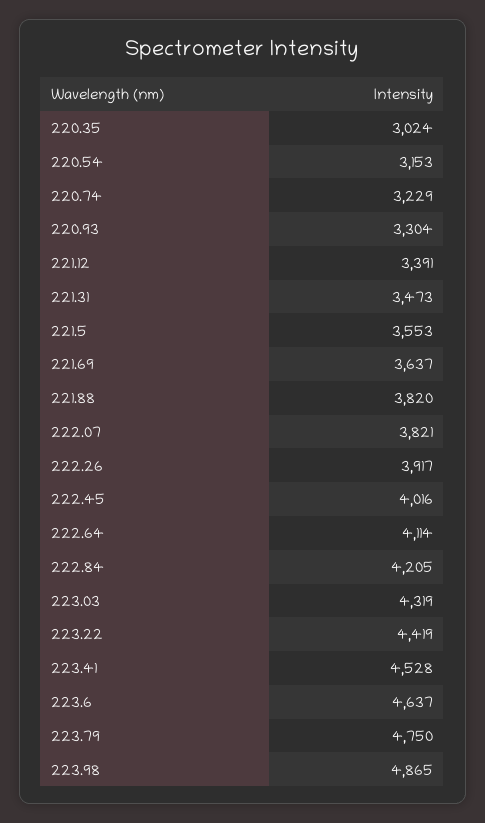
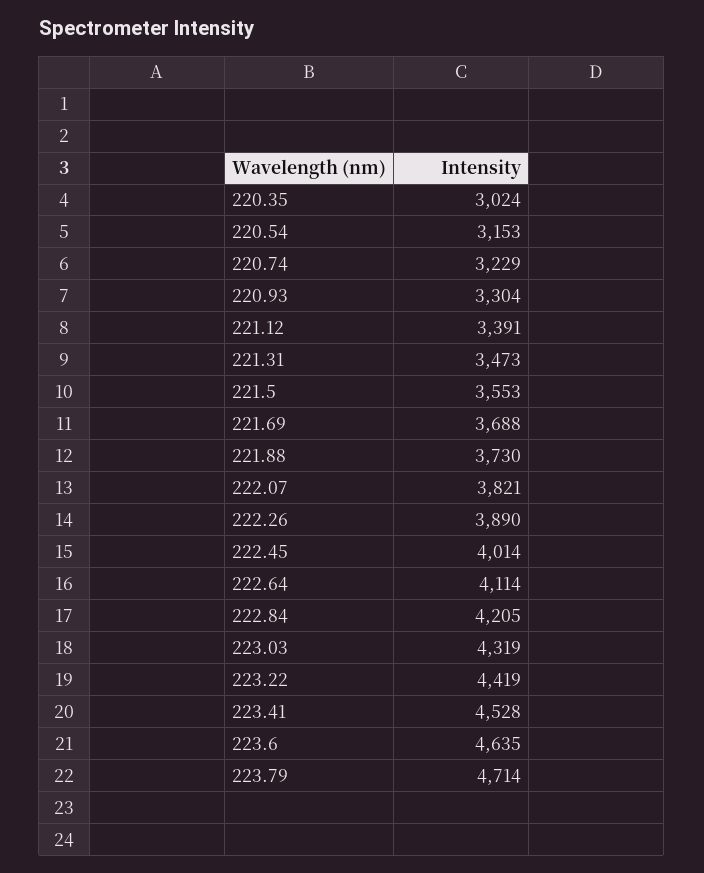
  {
    "220.35": 3024,
    "220.54": 3153,
    "220.74": 3229,
    "220.93": 3304,
    "221.12": 3391,
    "221.31": 3473,
    "221.5": 3553,
-   "221.69": 3637,
+   "221.69": 3688,
-   "221.88": 3820,
+   "221.88": 3730,
    "222.07": 3821,
-   "222.26": 3917,
+   "222.26": 3890,
-   "222.45": 4016,
+   "222.45": 4014,
    "222.64": 4114,
    "222.84": 4205,
    "223.03": 4319,
    "223.22": 4419,
    "223.41": 4528,
-   "223.6": 4637,
+   "223.6": 4635,
-   "223.79": 4750,
+   "223.79": 4714
-   "223.98": 4865
  }

